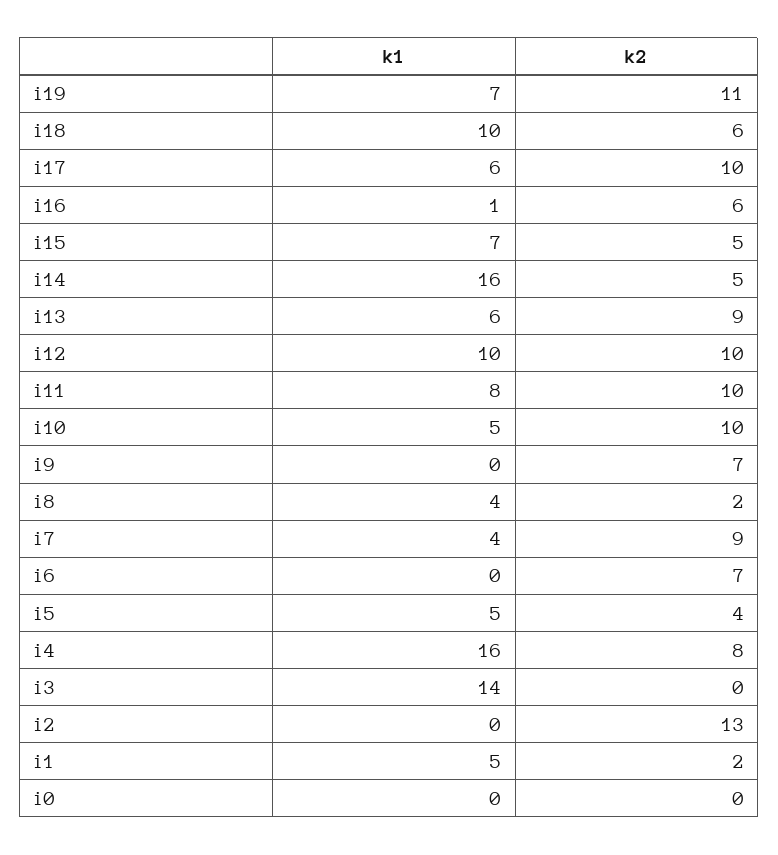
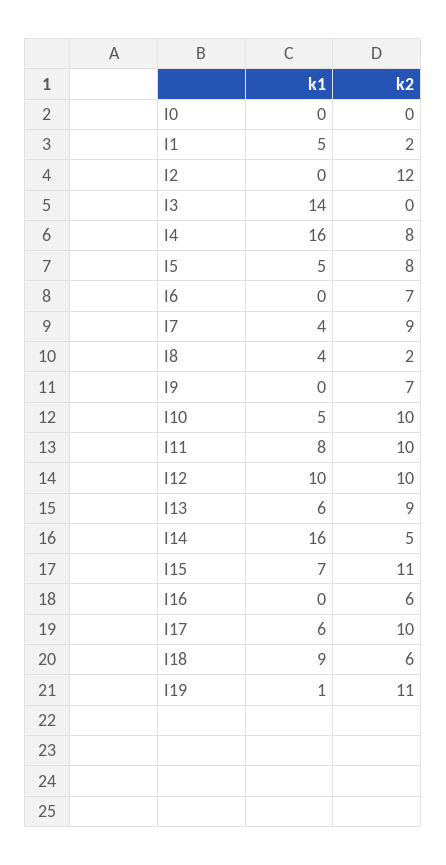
  {
    "k1": {
-     "i19": 7,
+     "i19": 1,
-     "i18": 10,
+     "i18": 9,
      "i17": 6,
-     "i16": 1,
+     "i16": 0,
      "i15": 7,
      "i14": 16,
      "i13": 6,
      "i12": 10,
      "i11": 8,
      "i10": 5,
      "i9": 0,
      "i8": 4,
      "i7": 4,
      "i6": 0,
      "i5": 5,
      "i4": 16,
      "i3": 14,
      "i2": 0,
      "i1": 5,
      "i0": 0
    },
    "k2": {
      "i19": 11,
      "i18": 6,
      "i17": 10,
      "i16": 6,
-     "i15": 5,
+     "i15": 11,
      "i14": 5,
      "i13": 9,
      "i12": 10,
      "i11": 10,
      "i10": 10,
      "i9": 7,
      "i8": 2,
      "i7": 9,
      "i6": 7,
-     "i5": 4,
+     "i5": 8,
      "i4": 8,
      "i3": 0,
-     "i2": 13,
+     "i2": 12,
      "i1": 2,
      "i0": 0
    }
  }

